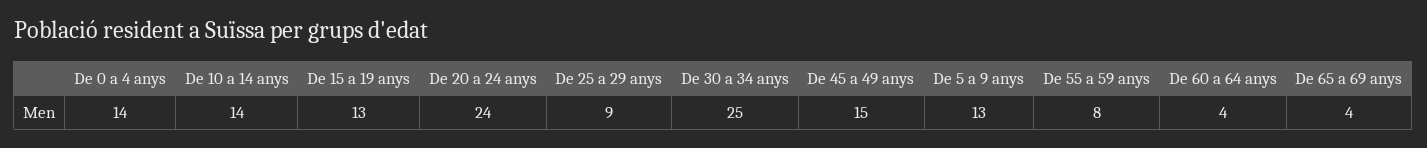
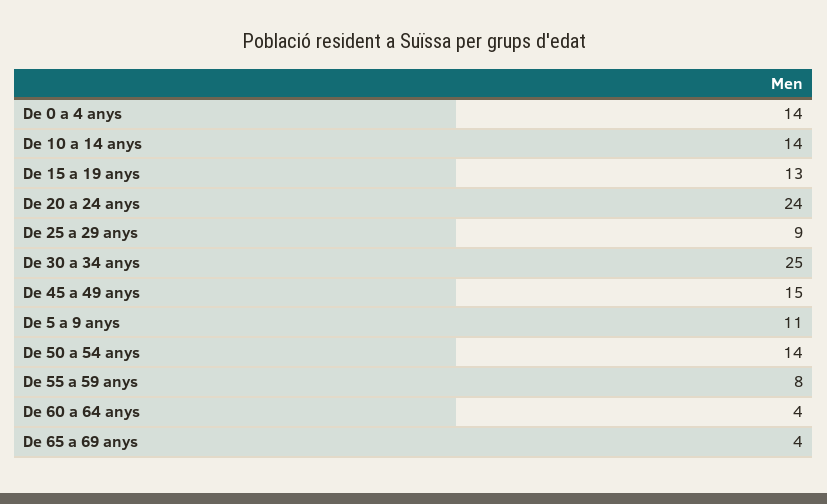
  {
    "De 0 a 4 anys": 14,
    "De 10 a 14 anys": 14,
    "De 15 a 19 anys": 13,
    "De 20 a 24 anys": 24,
    "De 25 a 29 anys": 9,
    "De 30 a 34 anys": 25,
    "De 45 a 49 anys": 15,
-   "De 5 a 9 anys": 13,
+   "De 5 a 9 anys": 11,
    "De 55 a 59 anys": 8,
    "De 60 a 64 anys": 4,
-   "De 65 a 69 anys": 4
+   "De 65 a 69 anys": 4,
+   "De 50 a 54 anys": 14
  }

